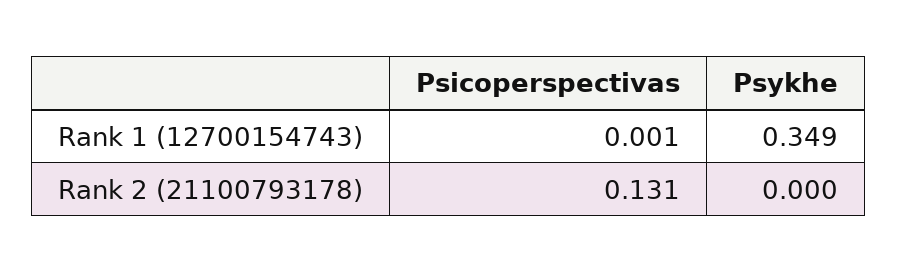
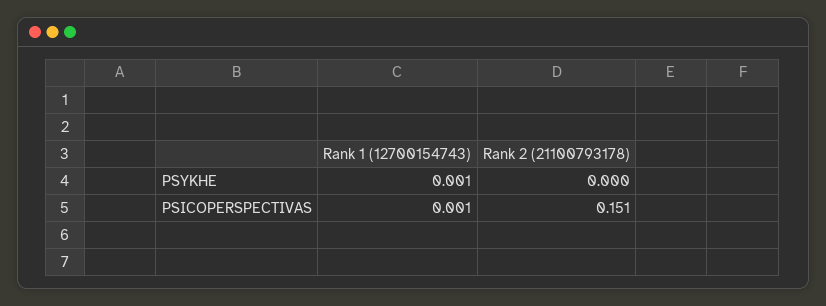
  {
    "Psicoperspectivas": {
      "Rank 1 (12700154743)": 0.001,
-     "Rank 2 (21100793178)": 0.131
+     "Rank 2 (21100793178)": 0.151
    },
    "Psykhe": {
-     "Rank 1 (12700154743)": 0.349,
+     "Rank 1 (12700154743)": 0.001,
      "Rank 2 (21100793178)": 0
    }
  }

